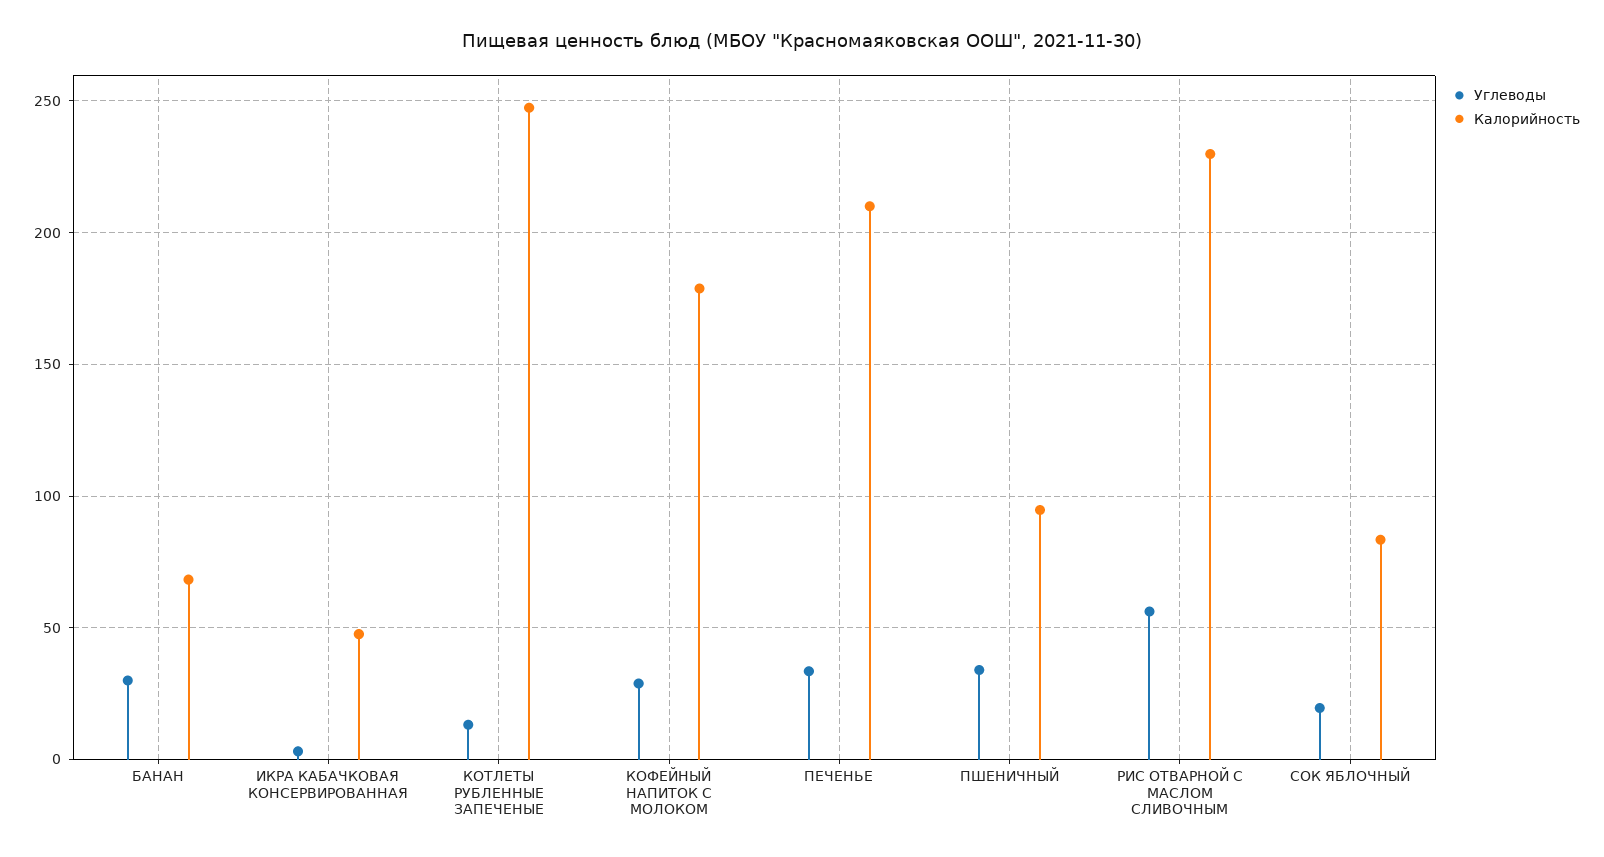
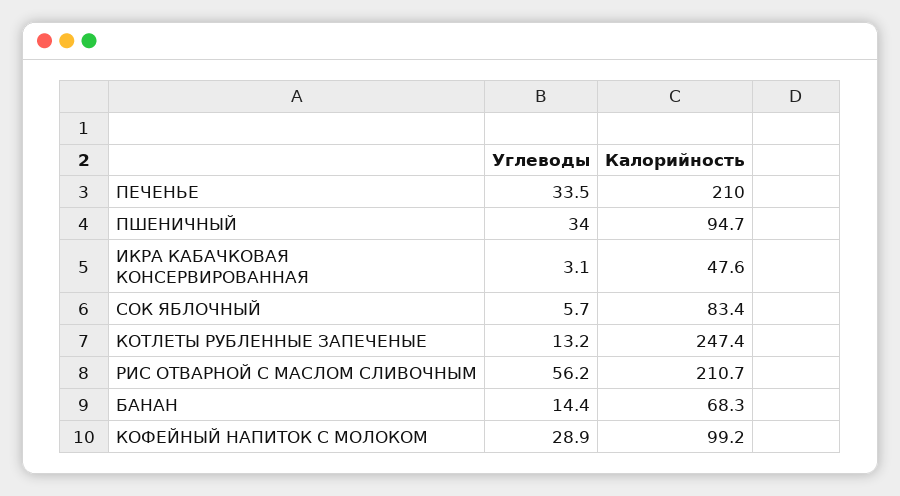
  {
    "Углеводы": {
-     "БАНАН": 30,
+     "БАНАН": 14.4,
      "ИКРА КАБАЧКОВАЯ КОНСЕРВИРОВАННАЯ": 3.1,
      "КОТЛЕТЫ РУБЛЕННЫЕ ЗАПЕЧЕНЫЕ": 13.2,
      "КОФЕЙНЫЙ НАПИТОК С МОЛОКОМ": 28.9,
      "ПЕЧЕНЬЕ": 33.5,
      "ПШЕНИЧНЫЙ": 34,
      "РИС ОТВАРНОЙ С МАСЛОМ СЛИВОЧНЫМ": 56.2,
-     "СОК ЯБЛОЧНЫЙ": 20
+     "СОК ЯБЛОЧНЫЙ": 5.7
    },
    "Калорийность": {
      "БАНАН": 68.3,
      "ИКРА КАБАЧКОВАЯ КОНСЕРВИРОВАННАЯ": 47.6,
      "КОТЛЕТЫ РУБЛЕННЫЕ ЗАПЕЧЕНЫЕ": 247.4,
-     "КОФЕЙНЫЙ НАПИТОК С МОЛОКОМ": 180,
+     "КОФЕЙНЫЙ НАПИТОК С МОЛОКОМ": 99.2,
      "ПЕЧЕНЬЕ": 210,
      "ПШЕНИЧНЫЙ": 94.7,
-     "РИС ОТВАРНОЙ С МАСЛОМ СЛИВОЧНЫМ": 230,
+     "РИС ОТВАРНОЙ С МАСЛОМ СЛИВОЧНЫМ": 210.7,
      "СОК ЯБЛОЧНЫЙ": 83.4
    }
  }

